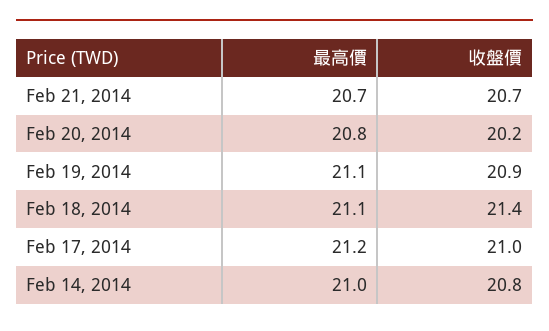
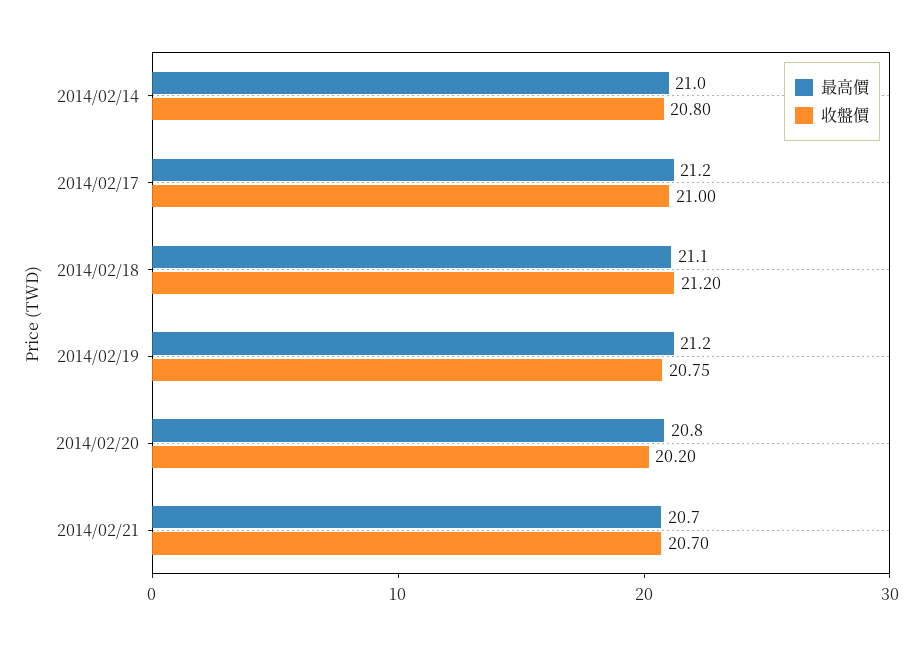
  {
    "最高價": {
      "Feb 21, 2014": 20.7,
      "Feb 20, 2014": 20.8,
-     "Feb 19, 2014": 21.1,
+     "Feb 19, 2014": 21.2,
      "Feb 18, 2014": 21.1,
      "Feb 17, 2014": 21.2,
      "Feb 14, 2014": 21
    },
    "收盤價": {
      "Feb 21, 2014": 20.7,
      "Feb 20, 2014": 20.2,
-     "Feb 19, 2014": 20.9,
+     "Feb 19, 2014": 20.75,
-     "Feb 18, 2014": 21.4,
+     "Feb 18, 2014": 21.2,
      "Feb 17, 2014": 21,
      "Feb 14, 2014": 20.8
    }
  }

